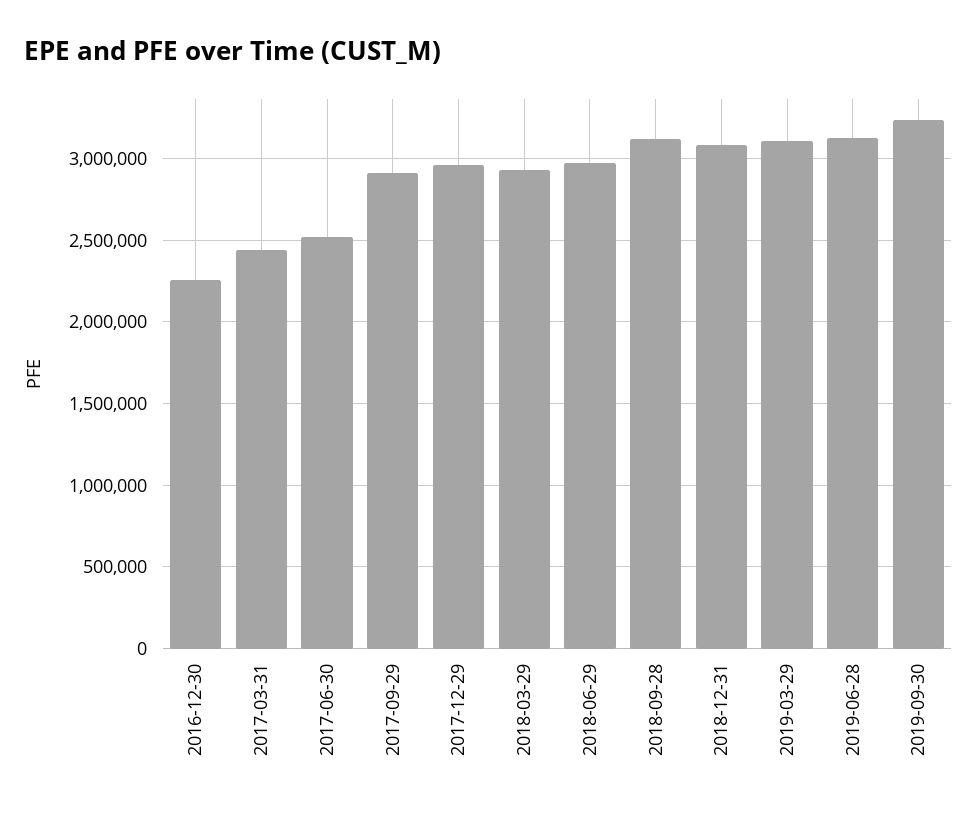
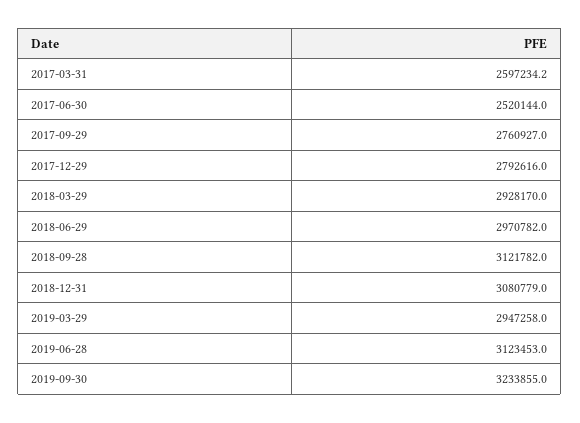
  {
-   "2016-12-30": 2250000,
-   "2017-03-31": 2450000,
+   "2017-03-31": 2597234.2,
    "2017-06-30": 2520144,
-   "2017-09-29": 2900000,
+   "2017-09-29": 2760927,
-   "2017-12-29": 2950000,
+   "2017-12-29": 2792616,
    "2018-03-29": 2928170,
    "2018-06-29": 2970782,
    "2018-09-28": 3121782,
    "2018-12-31": 3080779,
-   "2019-03-29": 3100000,
+   "2019-03-29": 2947258,
    "2019-06-28": 3123453,
    "2019-09-30": 3233855
  }

